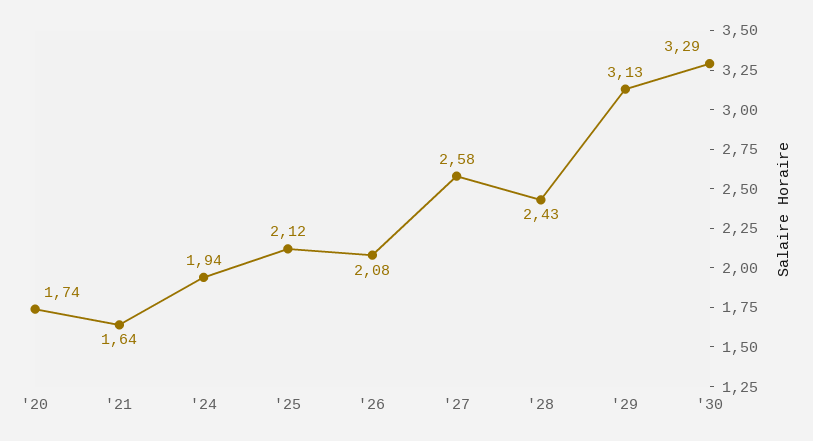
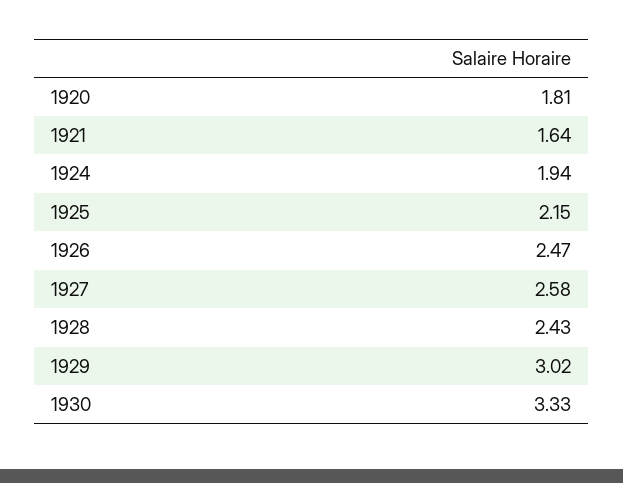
  {
-   "'20": 1.74,
+   "'20": 1.81,
    "'21": 1.64,
    "'24": 1.94,
-   "'25": 2.12,
+   "'25": 2.15,
-   "'26": 2.08,
+   "'26": 2.47,
    "'27": 2.58,
    "'28": 2.43,
-   "'29": 3.13,
+   "'29": 3.02,
-   "'30": 3.29
+   "'30": 3.33
  }

